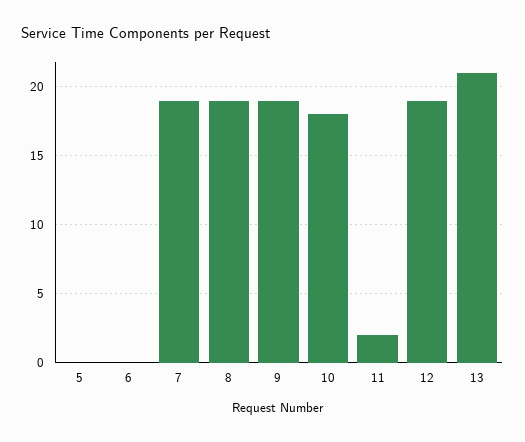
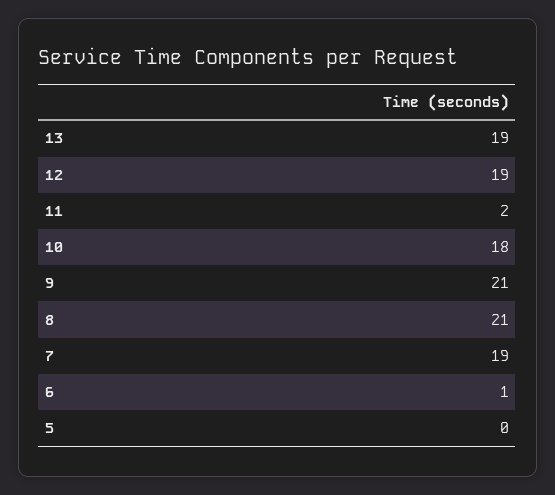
  {
    "5": 0,
-   "6": 0,
+   "6": 1,
    "7": 19,
-   "8": 19,
+   "8": 21,
-   "9": 19,
+   "9": 21,
    "10": 18,
    "11": 2,
    "12": 19,
-   "13": 21
+   "13": 19
  }

